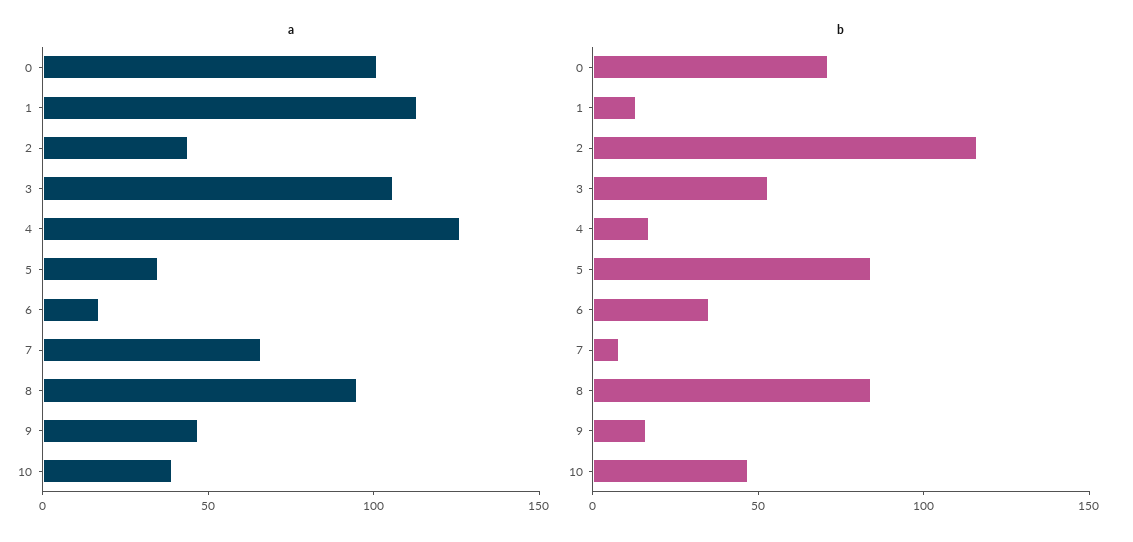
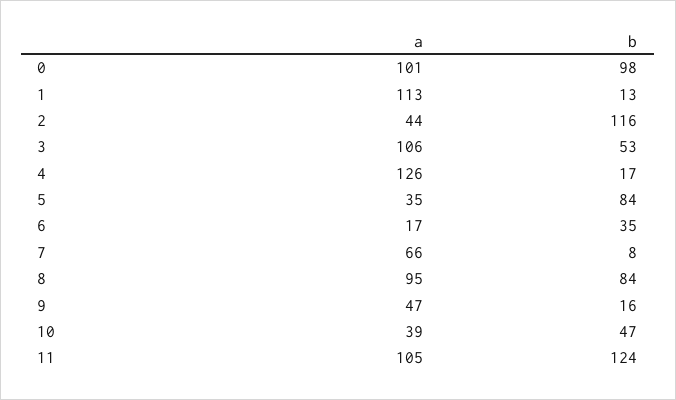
  {
    "a": {
      "0": 101,
      "1": 113,
      "2": 44,
      "3": 106,
      "4": 126,
      "5": 35,
      "6": 17,
      "7": 66,
      "8": 95,
      "9": 47,
-     "10": 39
+     "10": 39,
+     "11": 105
    },
    "b": {
-     "0": 70,
+     "0": 98,
      "1": 13,
      "2": 116,
      "3": 53,
      "4": 17,
      "5": 84,
      "6": 35,
      "7": 8,
      "8": 84,
      "9": 16,
-     "10": 47
+     "10": 47,
+     "11": 124
    }
  }

